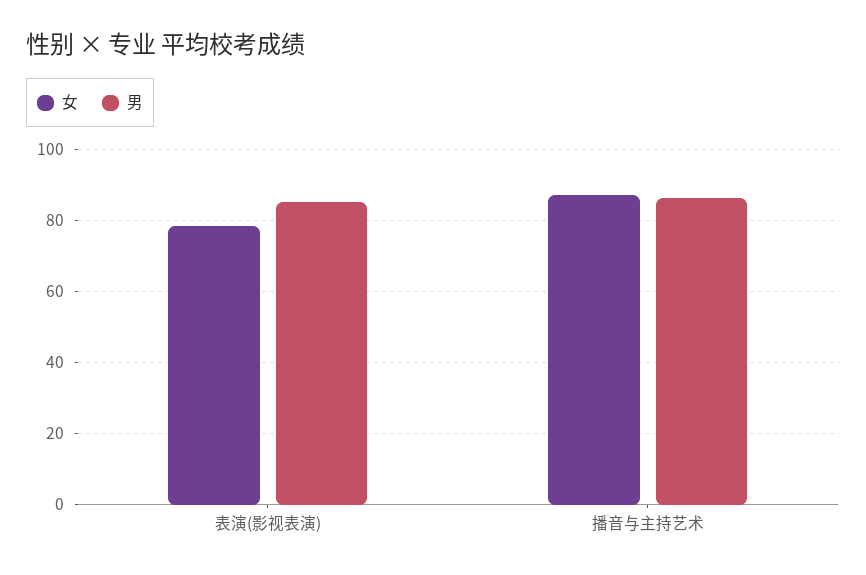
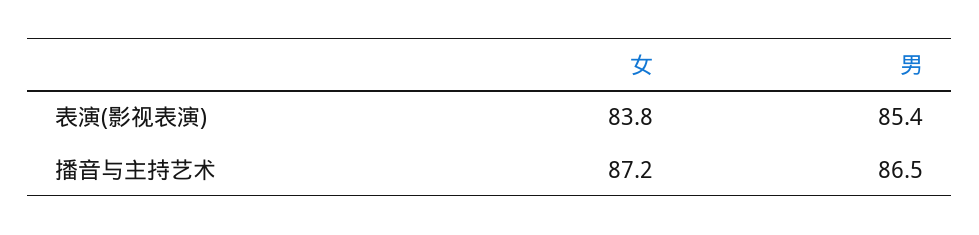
  {
    "女": {
-     "表演(影视表演)": 78,
+     "表演(影视表演)": 83.8,
      "播音与主持艺术": 87.2
    },
    "男": {
      "表演(影视表演)": 85.4,
      "播音与主持艺术": 86.5
    }
  }

